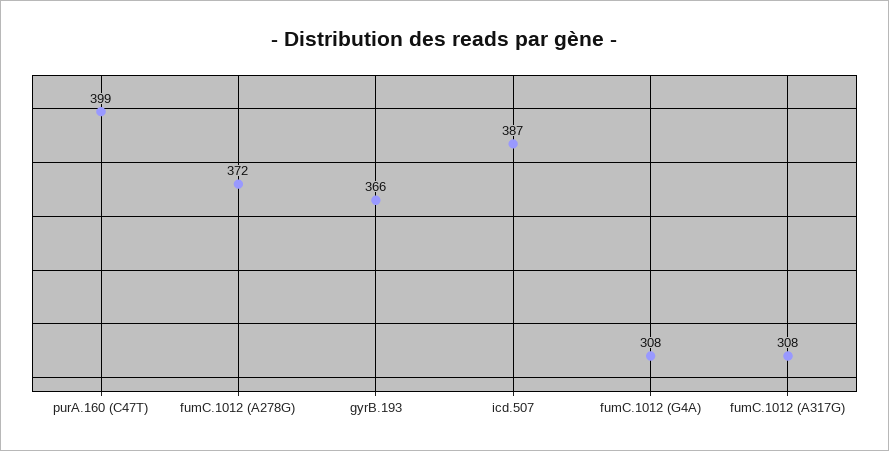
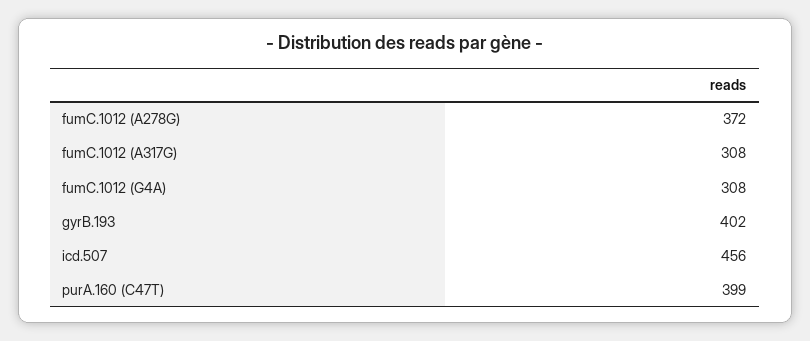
  {
    "purA.160 (C47T)": 399,
    "fumC.1012 (A278G)": 372,
-   "gyrB.193": 366,
+   "gyrB.193": 402,
-   "icd.507": 387,
+   "icd.507": 456,
    "fumC.1012 (G4A)": 308,
    "fumC.1012 (A317G)": 308
  }

